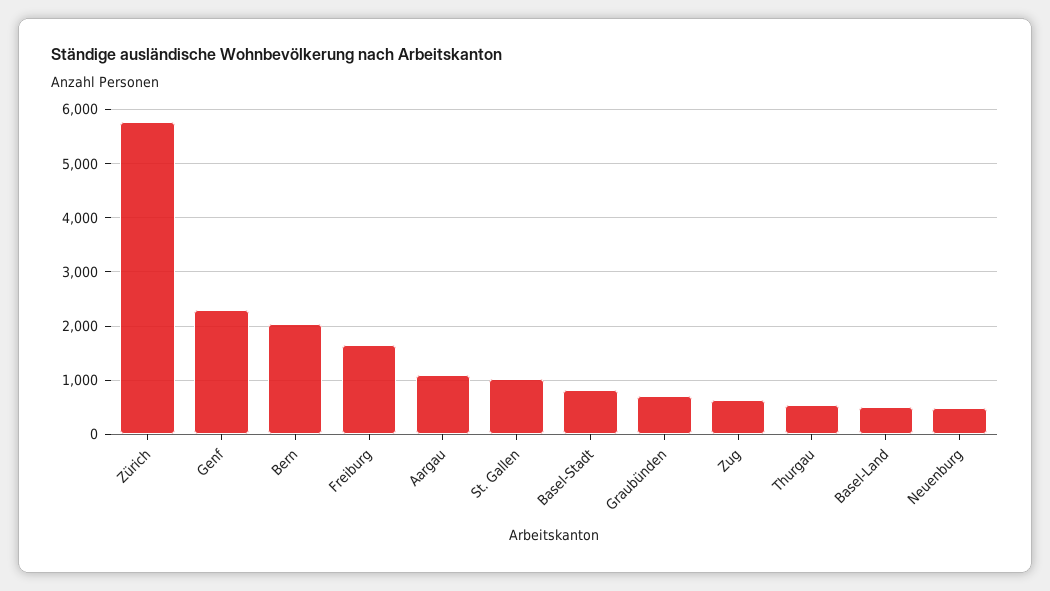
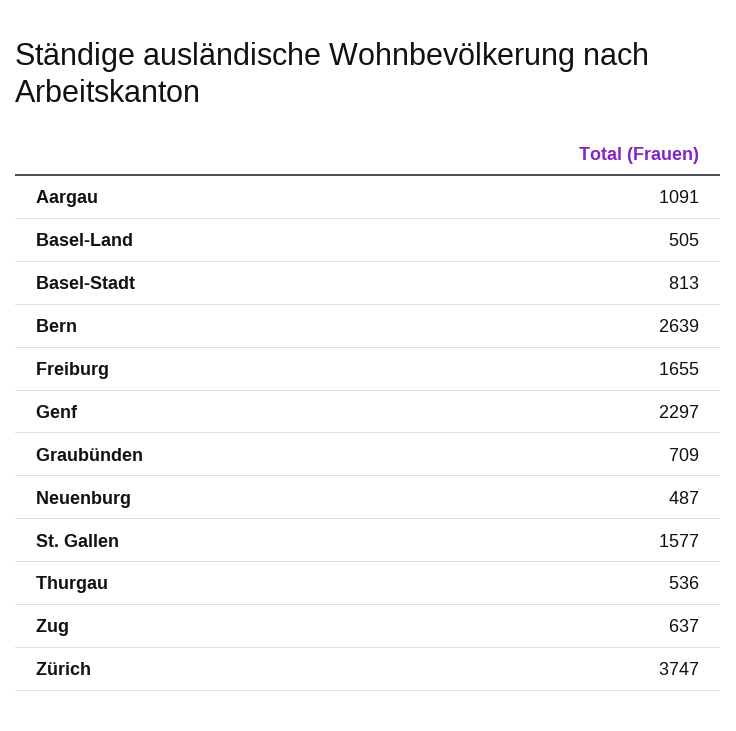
  {
-   "Zürich": 5800,
+   "Zürich": 3747,
    "Genf": 2297,
-   "Bern": 2000,
+   "Bern": 2639,
    "Freiburg": 1655,
    "Aargau": 1091,
-   "St. Gallen": 1000,
+   "St. Gallen": 1577,
    "Basel-Stadt": 813,
    "Graubünden": 709,
    "Zug": 637,
    "Thurgau": 536,
    "Basel-Land": 505,
    "Neuenburg": 487
  }

